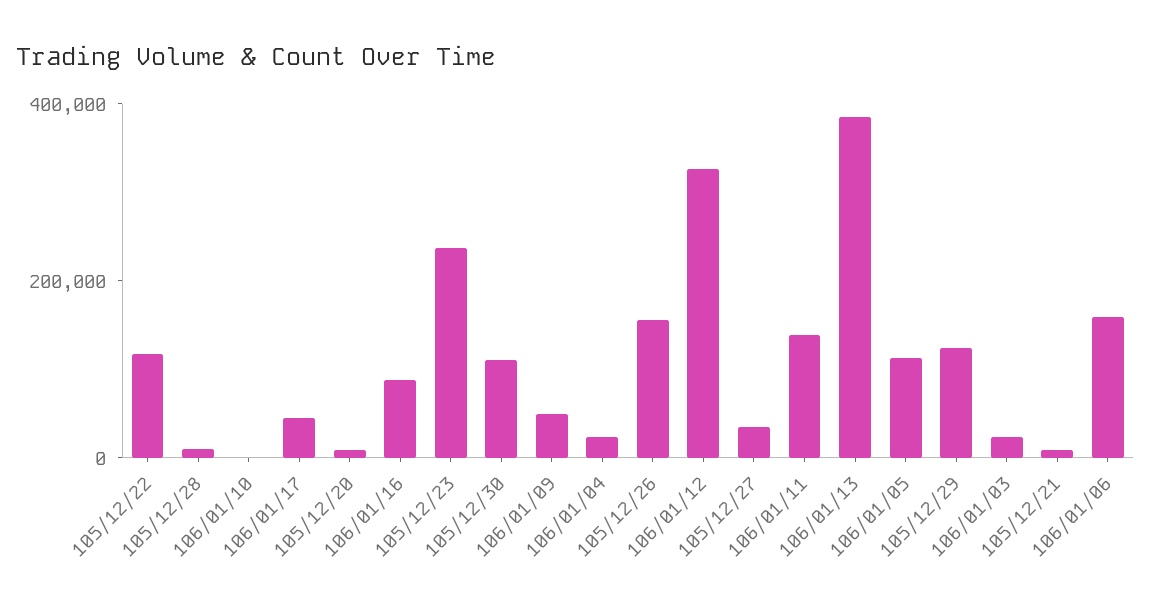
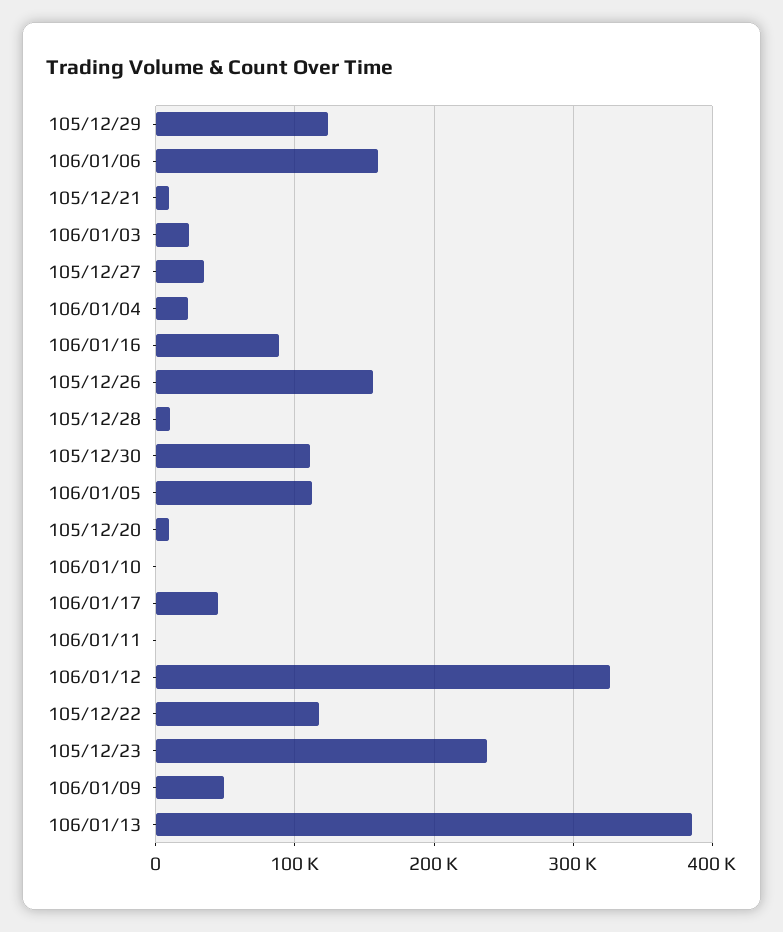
  {
    "105/12/22": 120000,
    "105/12/28": 10000,
    "106/01/10": 0,
    "106/01/17": 40000,
    "105/12/20": 10000,
    "106/01/16": 90000,
    "105/12/23": 240000,
    "105/12/30": 110000,
    "106/01/09": 50000,
    "106/01/04": 20000,
    "105/12/26": 160000,
    "106/01/12": 330000,
    "105/12/27": 30000,
-   "106/01/11": 150000,
+   "106/01/11": 0,
    "106/01/13": 390000,
    "106/01/05": 110000,
    "105/12/29": 120000,
    "106/01/03": 20000,
    "105/12/21": 10000,
    "106/01/06": 160000
  }

